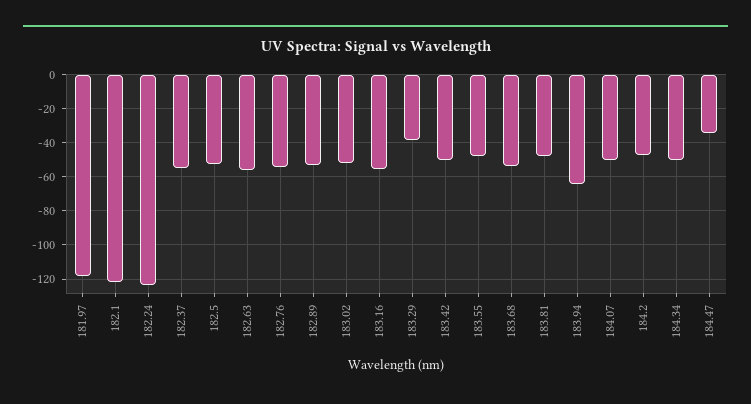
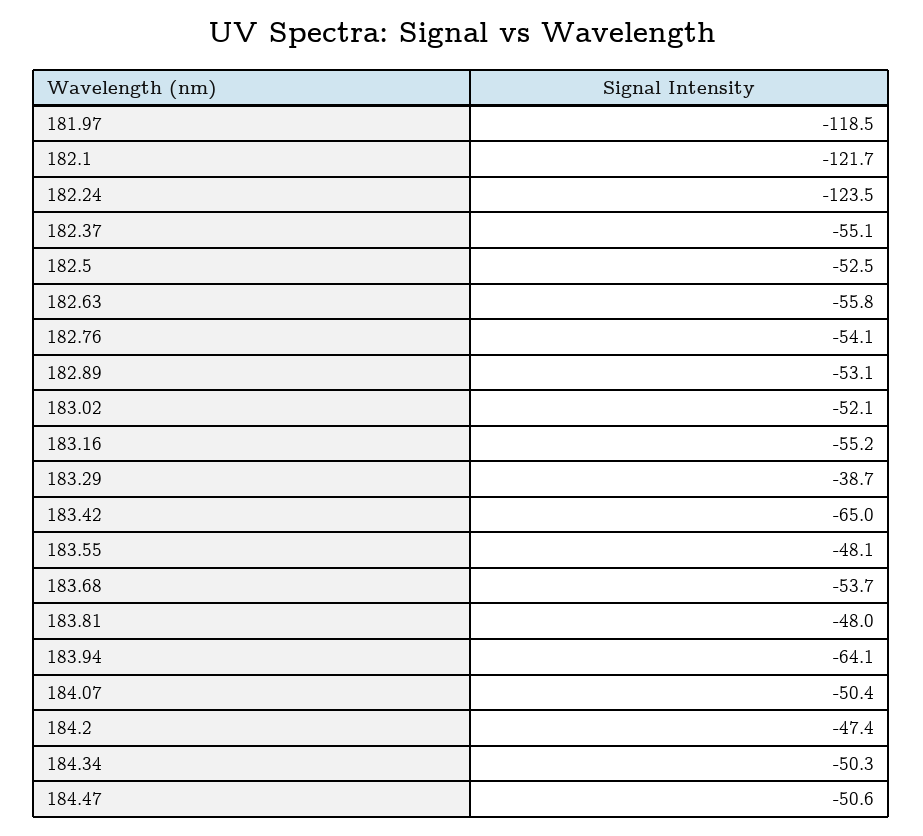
  {
    "181.97": -118.5,
    "182.1": -121.7,
    "182.24": -123.5,
    "182.37": -55.1,
    "182.5": -52.5,
    "182.63": -55.8,
    "182.76": -54.1,
    "182.89": -53.1,
    "183.02": -52.1,
    "183.16": -55.2,
    "183.29": -38.7,
-   "183.42": -50,
+   "183.42": -65,
    "183.55": -48.1,
    "183.68": -53.7,
    "183.81": -48,
    "183.94": -64.1,
    "184.07": -50.4,
    "184.2": -47.4,
    "184.34": -50.3,
-   "184.47": -35
+   "184.47": -50.6
  }

